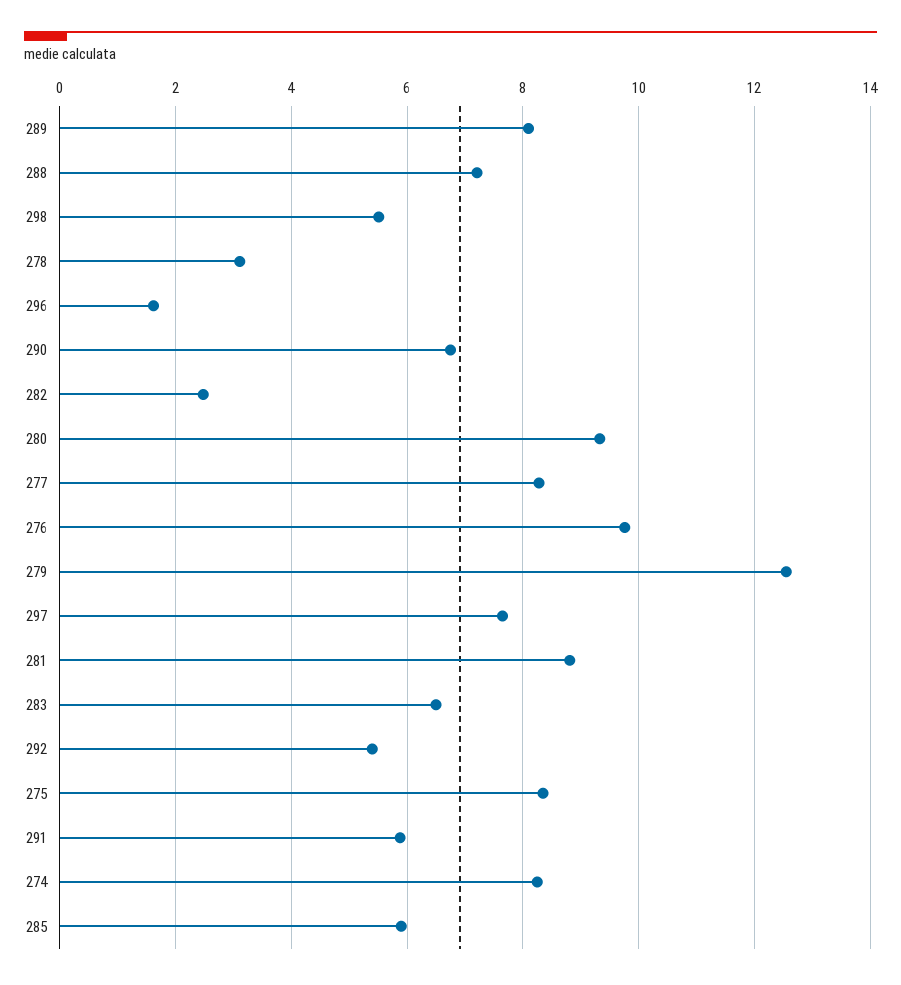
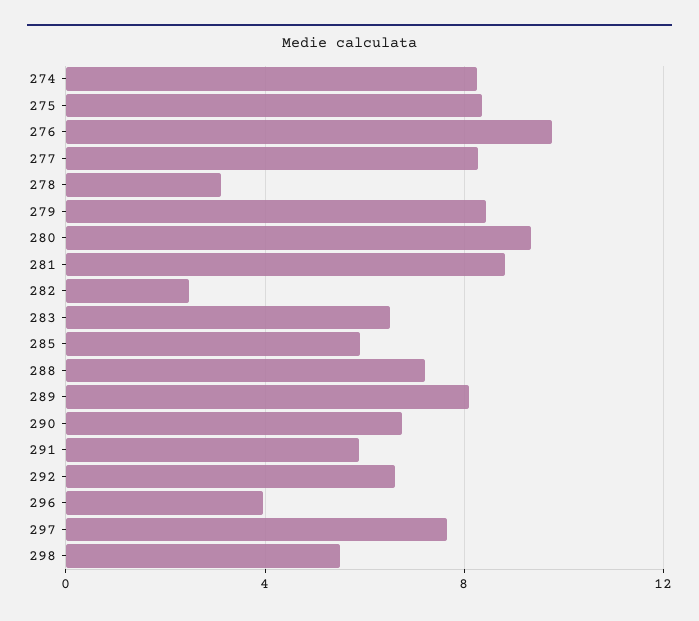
  {
    "289": 8.2,
    "288": 7.2,
    "298": 5.6,
    "278": 3.2,
-   "296": 1.6,
+   "296": 4,
    "290": 6.8,
    "282": 2.4,
    "280": 9.4,
    "277": 8.2,
    "276": 9.8,
-   "279": 12.6,
+   "279": 8.5,
    "297": 7.6,
    "281": 8.8,
    "283": 6.6,
-   "292": 5.4,
+   "292": 6.5,
    "275": 8.4,
    "291": 5.8,
    "274": 8.2,
    "285": 6
  }

